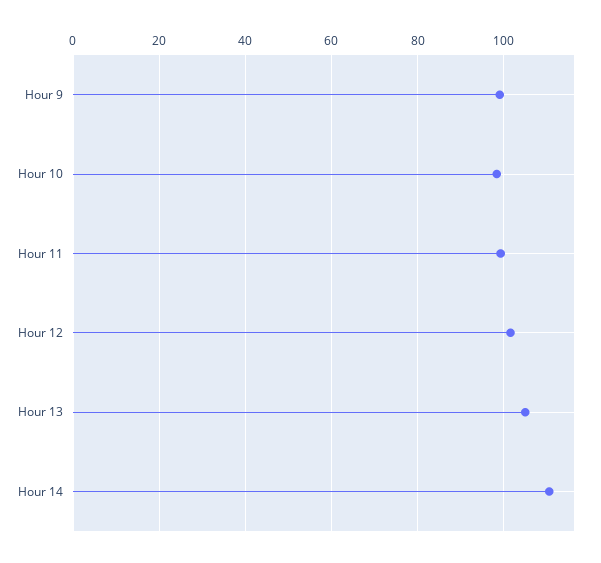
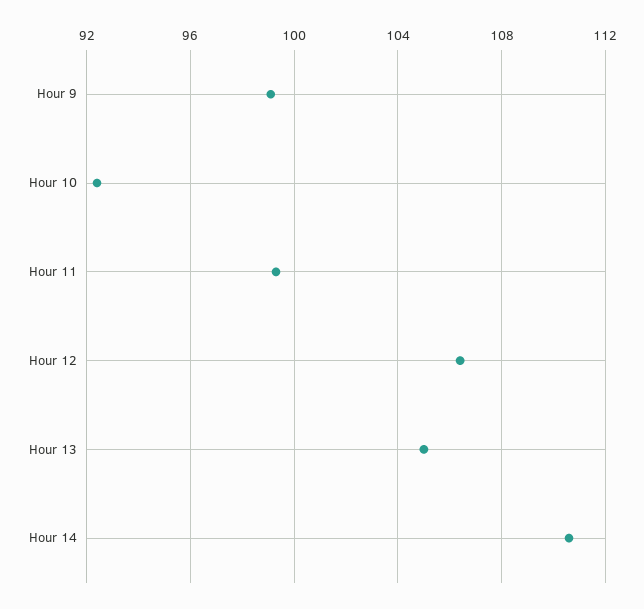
  {
    "Hour 9": 99,
-   "Hour 10": 98,
+   "Hour 10": 92.5,
    "Hour 11": 99.5,
-   "Hour 12": 102,
+   "Hour 12": 106.5,
    "Hour 13": 105,
    "Hour 14": 110.5
  }

